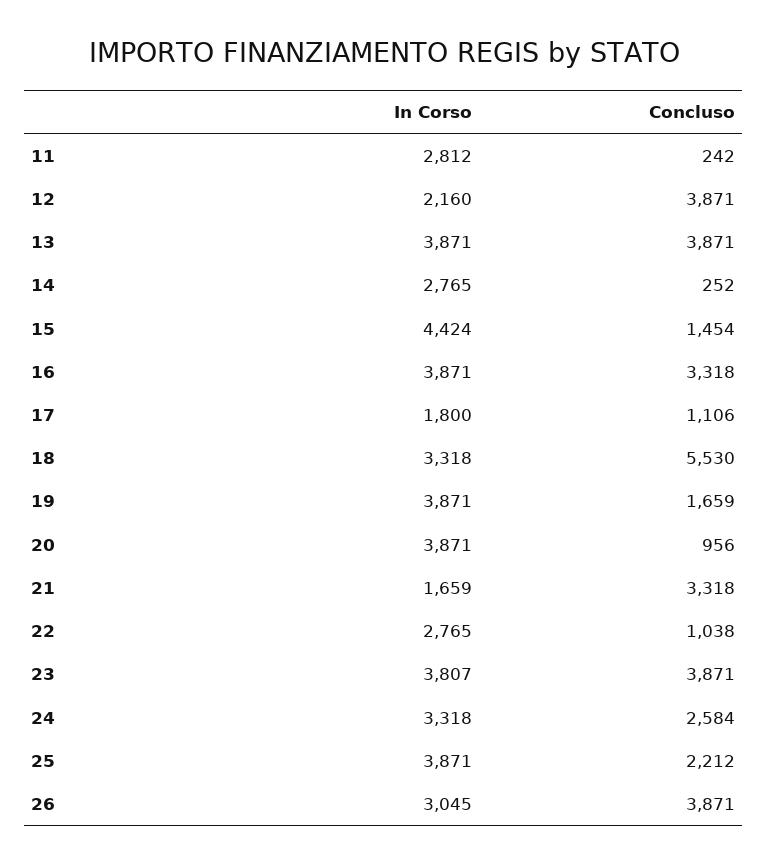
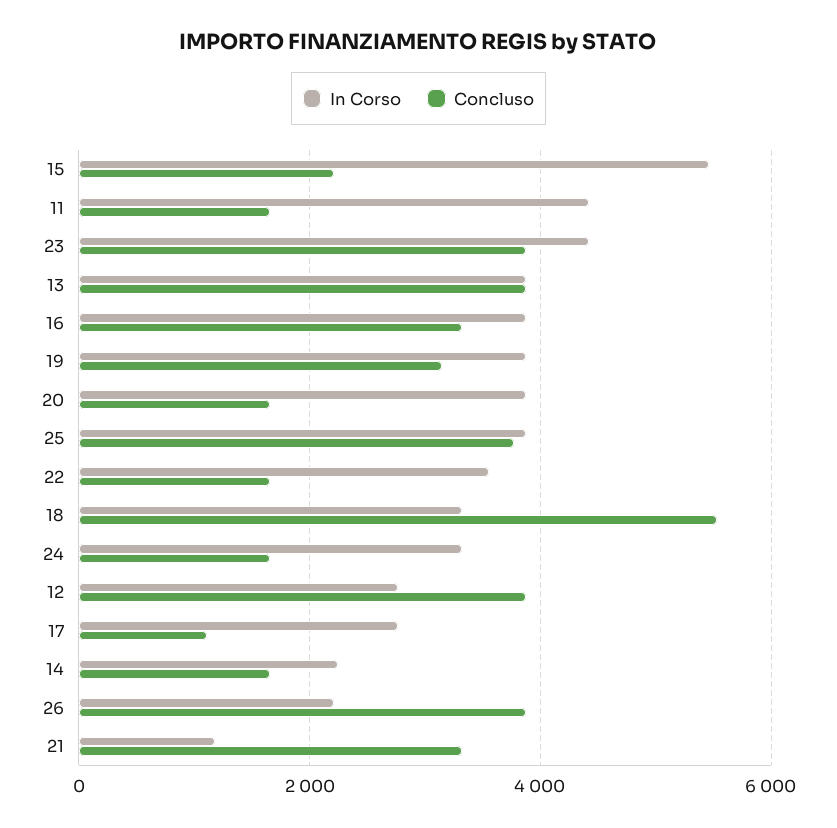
  {
    "In Corso": {
-     "11": 2812,
+     "11": 4400,
-     "12": 2160,
+     "12": 2800,
      "13": 3871,
-     "14": 2765,
+     "14": 2200,
-     "15": 4424,
+     "15": 5400,
      "16": 3871,
-     "17": 1800,
+     "17": 2800,
      "18": 3318,
      "19": 3871,
      "20": 3871,
-     "21": 1659,
+     "21": 1200,
-     "22": 2765,
+     "22": 3600,
-     "23": 3807,
+     "23": 4400,
      "24": 3318,
      "25": 3871,
-     "26": 3045
+     "26": 2200
    },
    "Concluso": {
-     "11": 242,
+     "11": 1600,
      "12": 3871,
      "13": 3871,
-     "14": 252,
+     "14": 1600,
-     "15": 1454,
+     "15": 2200,
      "16": 3318,
      "17": 1106,
      "18": 5530,
-     "19": 1659,
+     "19": 3200,
-     "20": 956,
+     "20": 1600,
      "21": 3318,
-     "22": 1038,
+     "22": 1600,
      "23": 3871,
-     "24": 2584,
+     "24": 1600,
-     "25": 2212,
+     "25": 3800,
      "26": 3871
    }
  }

